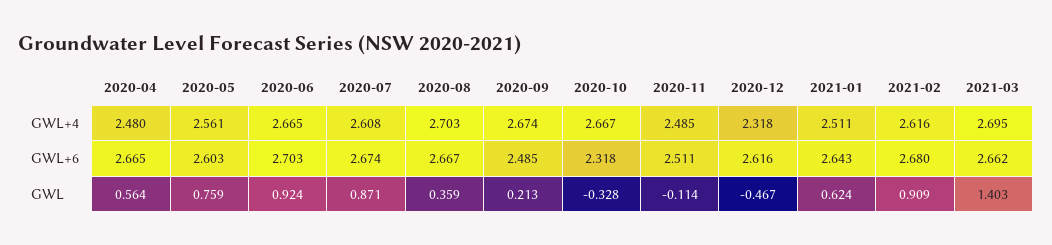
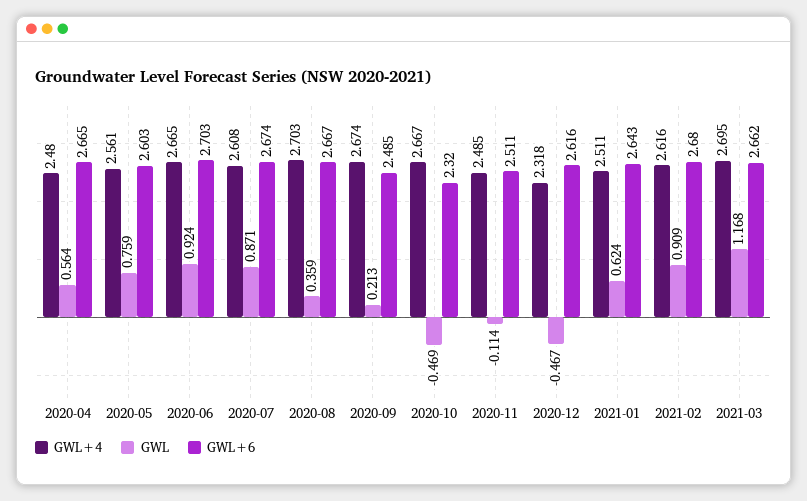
  {
    "GWL+4": {
      "2020-04": 2.48,
      "2020-05": 2.561,
      "2020-06": 2.665,
      "2020-07": 2.608,
      "2020-08": 2.703,
      "2020-09": 2.674,
      "2020-10": 2.667,
      "2020-11": 2.485,
      "2020-12": 2.318,
      "2021-01": 2.511,
      "2021-02": 2.616,
      "2021-03": 2.695
    },
    "GWL+6": {
      "2020-04": 2.665,
      "2020-05": 2.603,
      "2020-06": 2.703,
      "2020-07": 2.674,
      "2020-08": 2.667,
      "2020-09": 2.485,
-     "2020-10": 2.318,
+     "2020-10": 2.32,
      "2020-11": 2.511,
      "2020-12": 2.616,
      "2021-01": 2.643,
      "2021-02": 2.68,
      "2021-03": 2.662
    },
    "GWL": {
      "2020-04": 0.564,
      "2020-05": 0.759,
      "2020-06": 0.924,
      "2020-07": 0.871,
      "2020-08": 0.359,
      "2020-09": 0.213,
-     "2020-10": -0.328,
+     "2020-10": -0.469,
      "2020-11": -0.114,
      "2020-12": -0.467,
      "2021-01": 0.624,
      "2021-02": 0.909,
-     "2021-03": 1.403
+     "2021-03": 1.168
    }
  }

